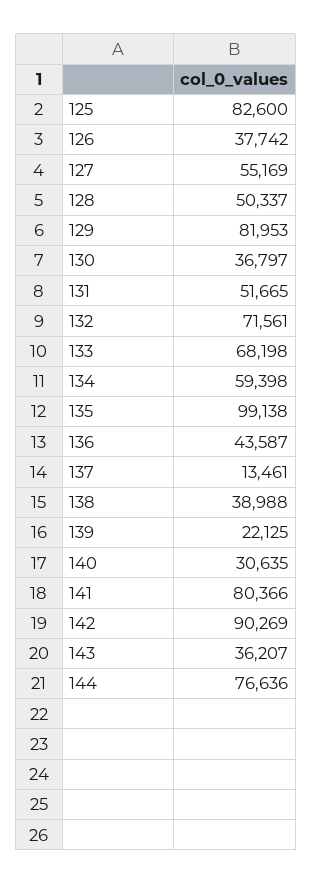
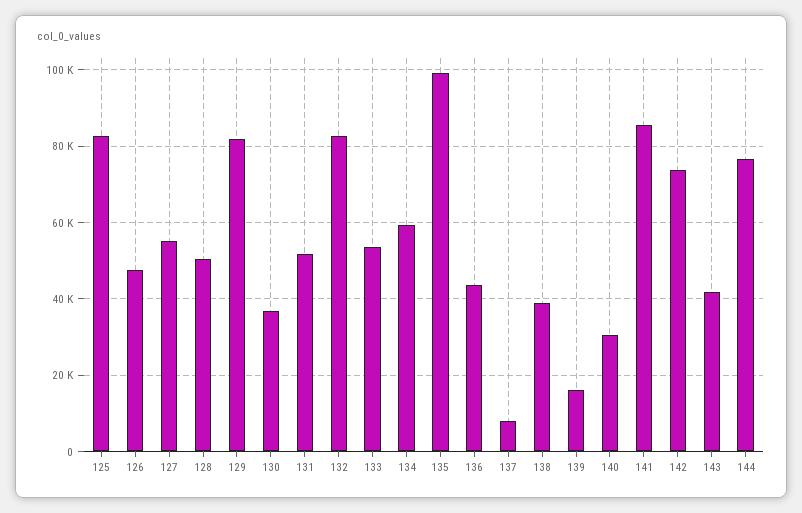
  {
    "125": 82600,
-   "126": 37742,
+   "126": 48000,
    "127": 55169,
    "128": 50337,
    "129": 81953,
    "130": 36797,
    "131": 51665,
-   "132": 71561,
+   "132": 82000,
-   "133": 68198,
+   "133": 54000,
    "134": 59398,
    "135": 99138,
    "136": 43587,
-   "137": 13461,
+   "137": 8000,
    "138": 38988,
-   "139": 22125,
+   "139": 16000,
    "140": 30635,
-   "141": 80366,
+   "141": 86000,
-   "142": 90269,
+   "142": 74000,
-   "143": 36207,
+   "143": 42000,
    "144": 76636
  }

